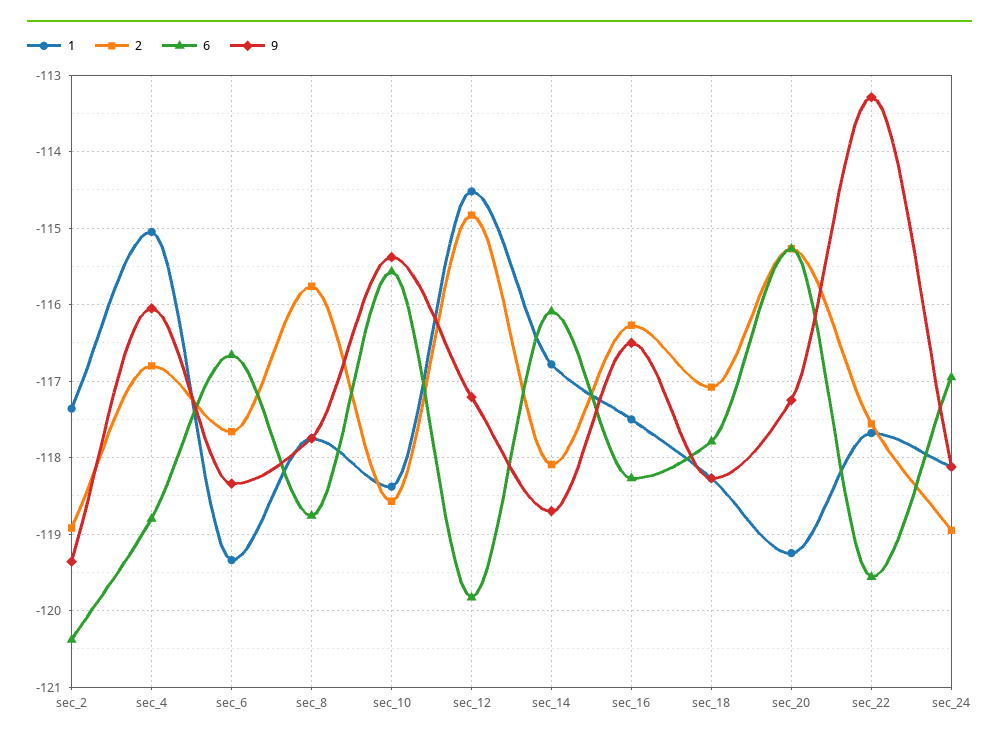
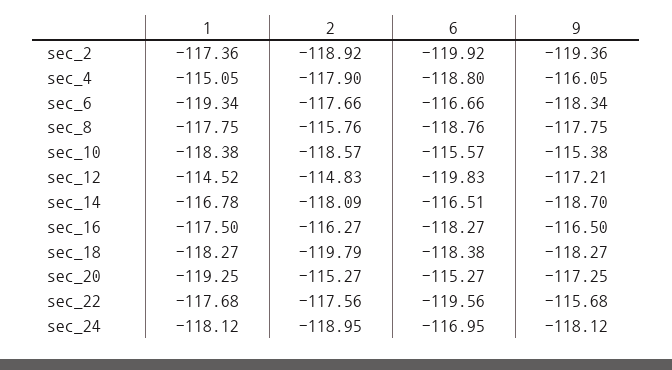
  {
    "1": {
      "sec_2": -117.36,
      "sec_4": -115.05,
      "sec_6": -119.34,
      "sec_8": -117.75,
      "sec_10": -118.38,
      "sec_12": -114.52,
      "sec_14": -116.78,
      "sec_16": -117.5,
      "sec_18": -118.27,
      "sec_20": -119.25,
      "sec_22": -117.68,
      "sec_24": -118.12
    },
    "2": {
      "sec_2": -118.92,
-     "sec_4": -116.8,
+     "sec_4": -117.9,
      "sec_6": -117.66,
      "sec_8": -115.76,
      "sec_10": -118.57,
      "sec_12": -114.83,
      "sec_14": -118.09,
      "sec_16": -116.27,
-     "sec_18": -117.1,
+     "sec_18": -119.79,
      "sec_20": -115.27,
      "sec_22": -117.56,
      "sec_24": -118.95
    },
    "6": {
-     "sec_2": -120.4,
+     "sec_2": -119.92,
      "sec_4": -118.8,
      "sec_6": -116.66,
      "sec_8": -118.76,
      "sec_10": -115.57,
      "sec_12": -119.83,
-     "sec_14": -116.1,
+     "sec_14": -116.51,
      "sec_16": -118.27,
-     "sec_18": -117.8,
+     "sec_18": -118.38,
      "sec_20": -115.27,
      "sec_22": -119.56,
      "sec_24": -116.95
    },
    "9": {
      "sec_2": -119.36,
      "sec_4": -116.05,
      "sec_6": -118.34,
      "sec_8": -117.75,
      "sec_10": -115.38,
      "sec_12": -117.21,
      "sec_14": -118.7,
      "sec_16": -116.5,
      "sec_18": -118.27,
      "sec_20": -117.25,
-     "sec_22": -113.3,
+     "sec_22": -115.68,
      "sec_24": -118.12
    }
  }

